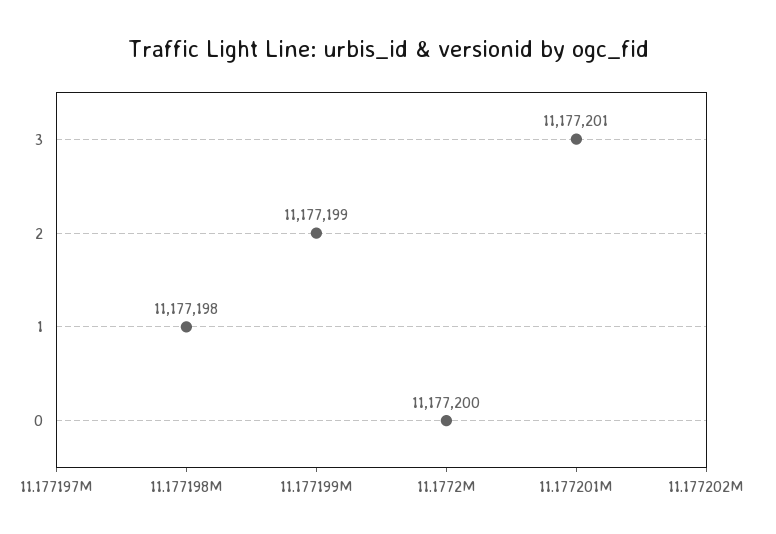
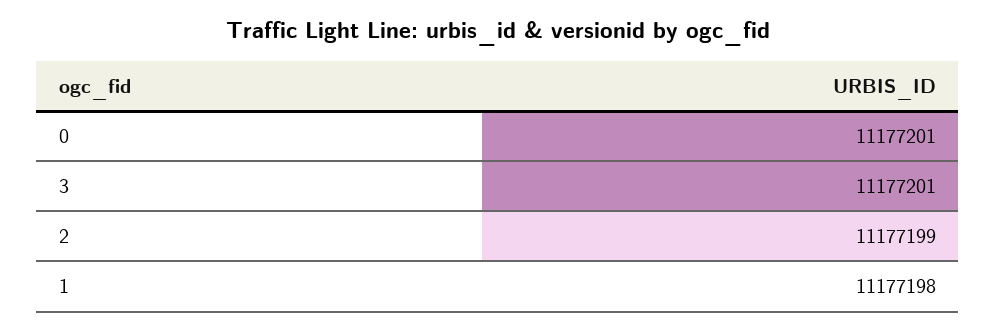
  {
    "3": 11177201,
    "2": 11177199,
    "1": 11177198,
-   "0": 11177200
+   "0": 11177201
  }

